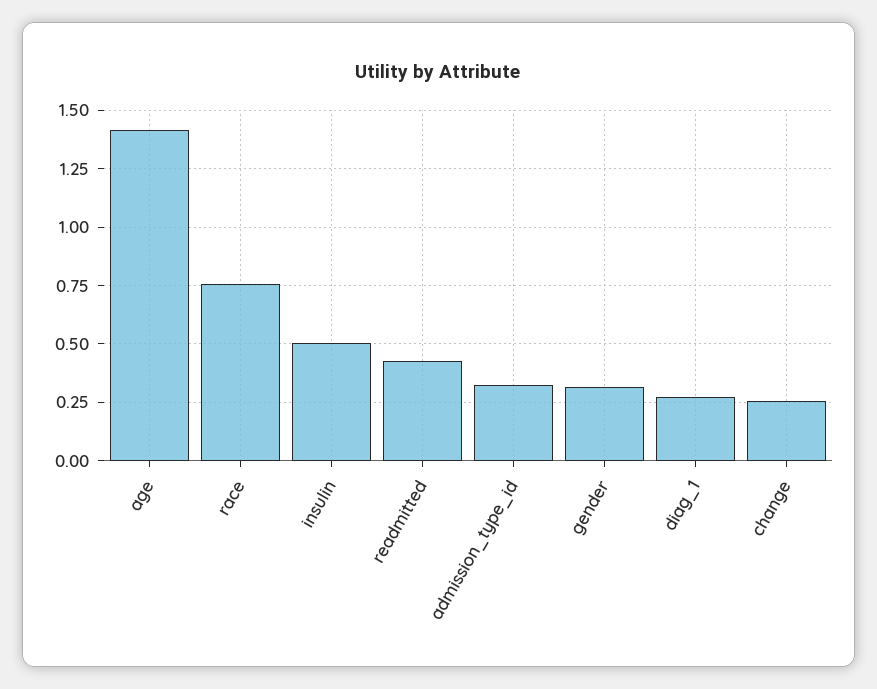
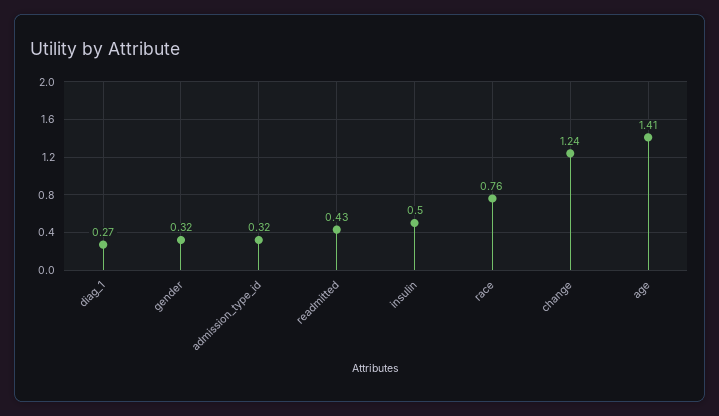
  {
    "age": 1.41,
    "race": 0.76,
    "insulin": 0.5,
    "readmitted": 0.43,
    "admission_type_id": 0.32,
    "gender": 0.32,
    "diag_1": 0.27,
-   "change": 0.25
+   "change": 1.24
  }

